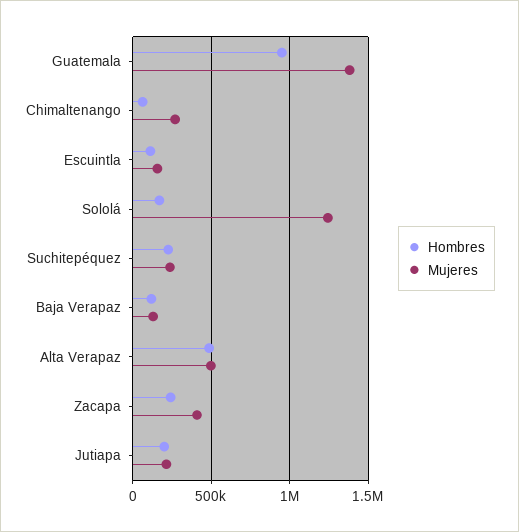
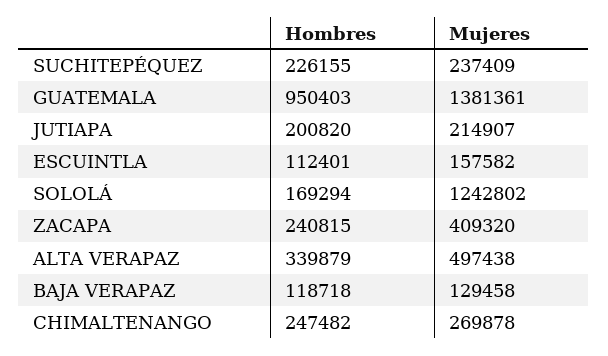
  {
    "Hombres": {
      "Guatemala": 950403,
-     "Chimaltenango": 50000,
+     "Chimaltenango": 247482,
      "Escuintla": 112401,
      "Sololá": 169294,
      "Suchitepéquez": 226155,
      "Baja Verapaz": 118718,
-     "Alta Verapaz": 500000,
+     "Alta Verapaz": 339879,
      "Zacapa": 240815,
      "Jutiapa": 200820
    },
    "Mujeres": {
      "Guatemala": 1381361,
      "Chimaltenango": 269878,
      "Escuintla": 157582,
      "Sololá": 1242802,
      "Suchitepéquez": 237409,
      "Baja Verapaz": 129458,
      "Alta Verapaz": 497438,
      "Zacapa": 409320,
      "Jutiapa": 214907
    }
  }

